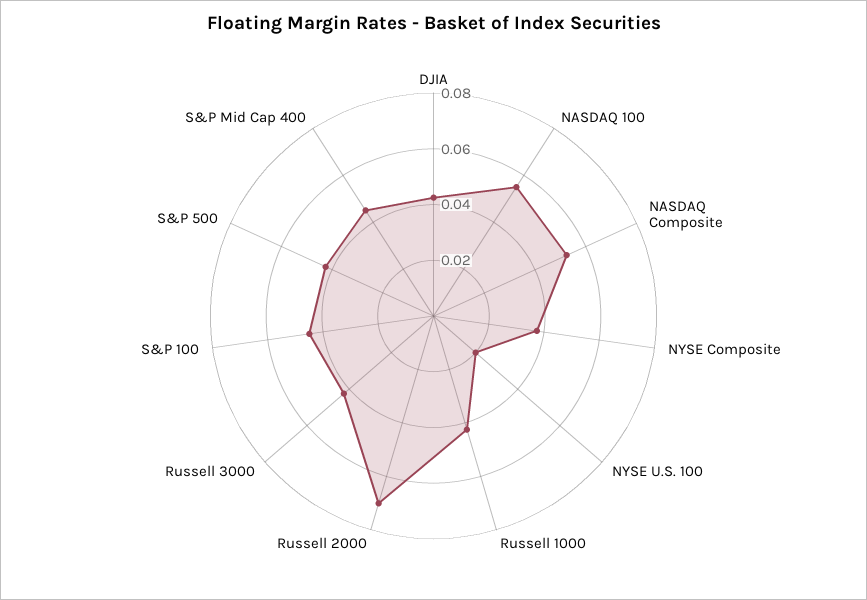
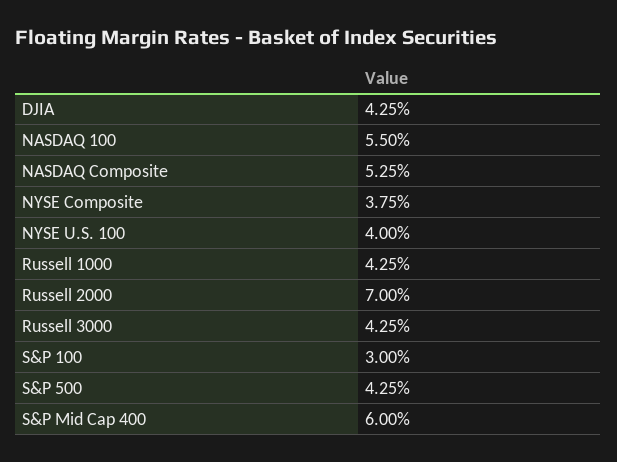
  {
    "DJIA": 0.0425,
    "NASDAQ 100": 0.055,
    "NASDAQ Composite": 0.0525,
    "NYSE Composite": 0.0375,
-   "NYSE U.S. 100": 0.02,
+   "NYSE U.S. 100": 0.04,
    "Russell 1000": 0.0425,
    "Russell 2000": 0.07,
    "Russell 3000": 0.0425,
-   "S&P 100": 0.045,
+   "S&P 100": 0.03,
    "S&P 500": 0.0425,
-   "S&P Mid Cap 400": 0.045
+   "S&P Mid Cap 400": 0.06
  }

